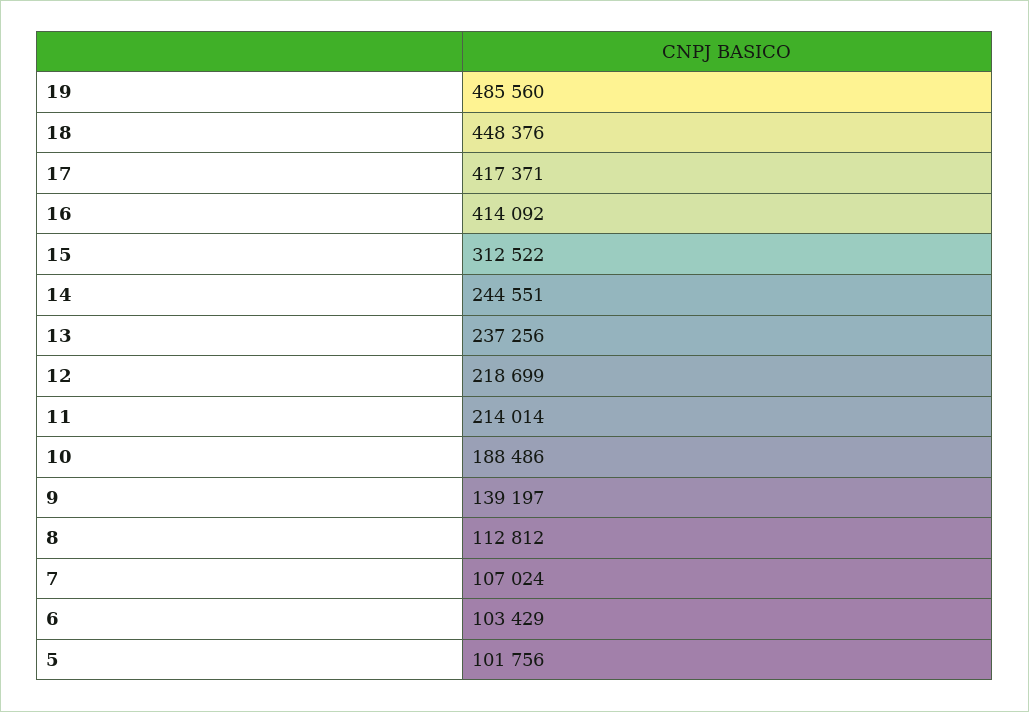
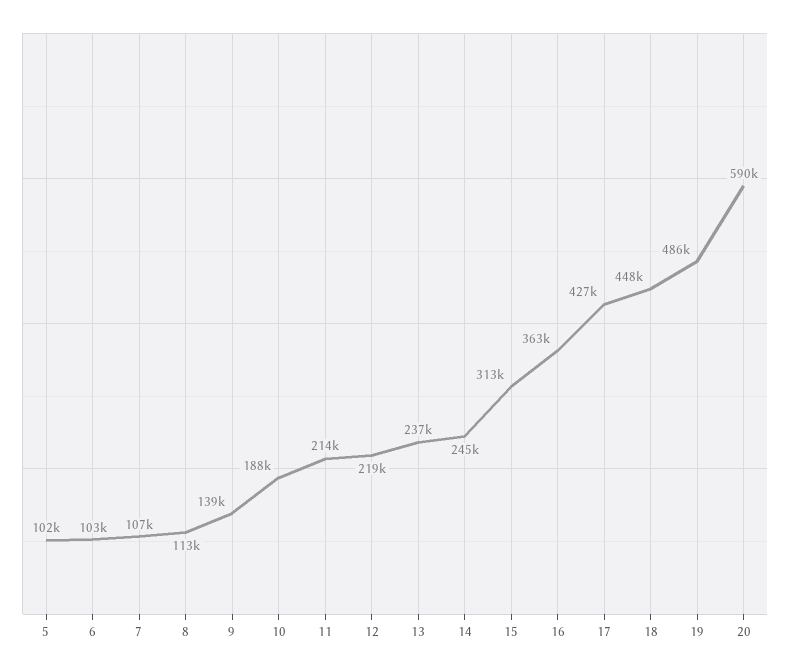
  {
    "19": 485560,
    "18": 448376,
-   "17": 417371,
+   "17": 427000,
-   "16": 414092,
+   "16": 363000,
    "15": 312522,
    "14": 244551,
    "13": 237256,
    "12": 218699,
    "11": 214014,
    "10": 188486,
    "9": 139197,
    "8": 112812,
    "7": 107024,
    "6": 103429,
-   "5": 101756
+   "5": 101756,
+   "20": 590000
  }

